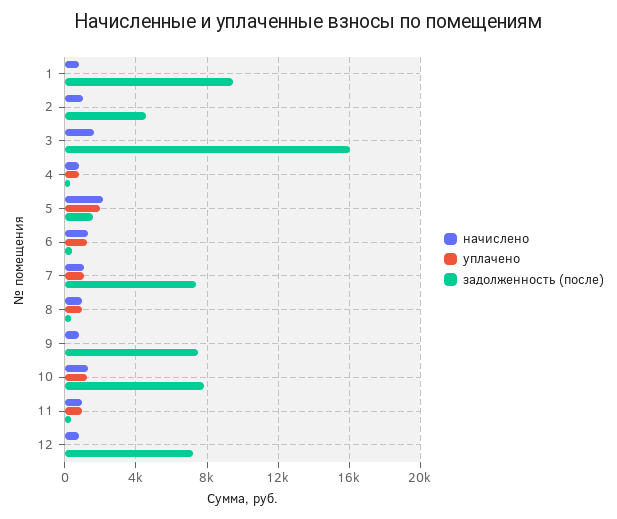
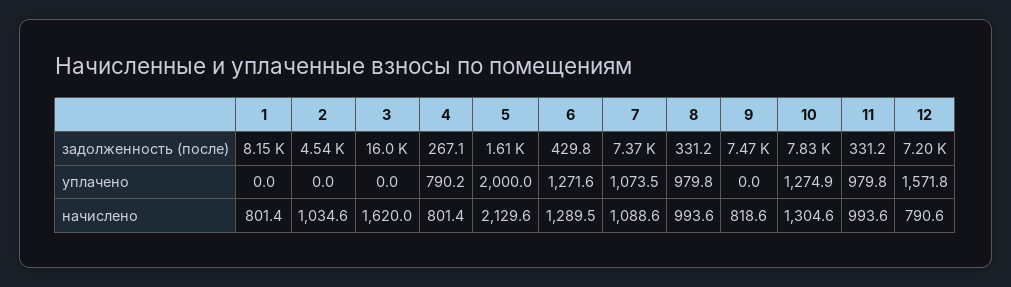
  {
    "начислено": {
      "1": 801.4,
      "2": 1034.6,
      "3": 1620,
      "4": 801.4,
      "5": 2129.6,
      "6": 1289.5,
      "7": 1088.6,
      "8": 993.6,
      "9": 818.6,
      "10": 1304.6,
      "11": 993.6,
      "12": 790.6
    },
    "уплачено": {
      "1": 0,
      "2": 0,
      "3": 0,
      "4": 790.2,
      "5": 2000,
      "6": 1271.6,
      "7": 1073.5,
      "8": 979.8,
      "9": 0,
      "10": 1274.9,
      "11": 979.8,
-     "12": 0
+     "12": 1571.8
    },
    "задолженность (после)": {
-     "1": 9500,
+     "1": 8150,
      "2": 4540,
      "3": 16000,
      "4": 267.1,
      "5": 1610,
      "6": 429.8,
      "7": 7370,
      "8": 331.2,
      "9": 7470,
      "10": 7830,
      "11": 331.2,
      "12": 7200
    }
  }

